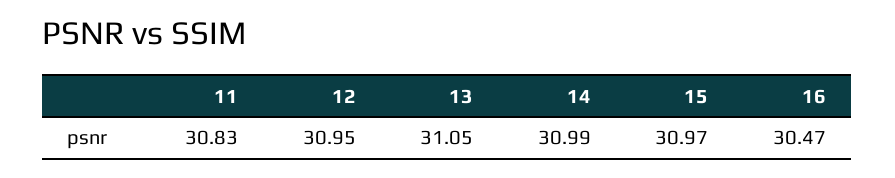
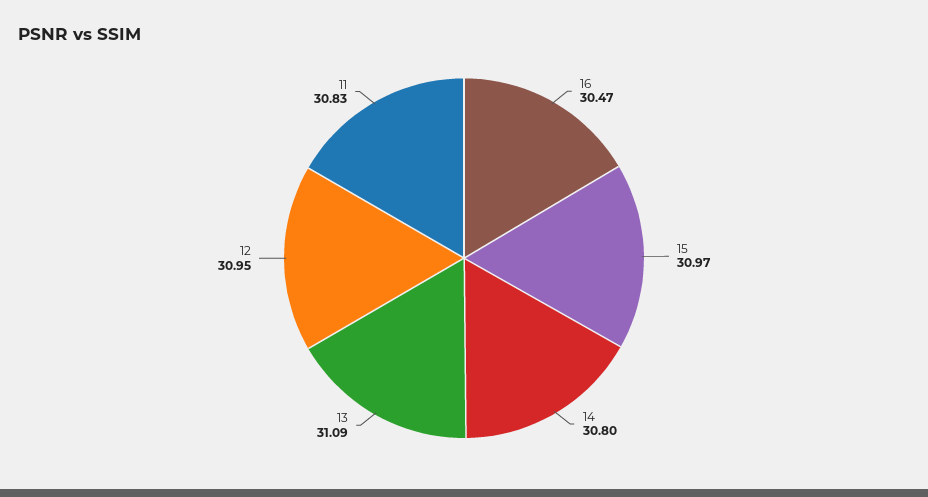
  {
    "11": 30.83,
    "12": 30.95,
-   "13": 31.05,
+   "13": 31.09,
-   "14": 30.99,
+   "14": 30.8,
    "15": 30.97,
    "16": 30.47
  }

